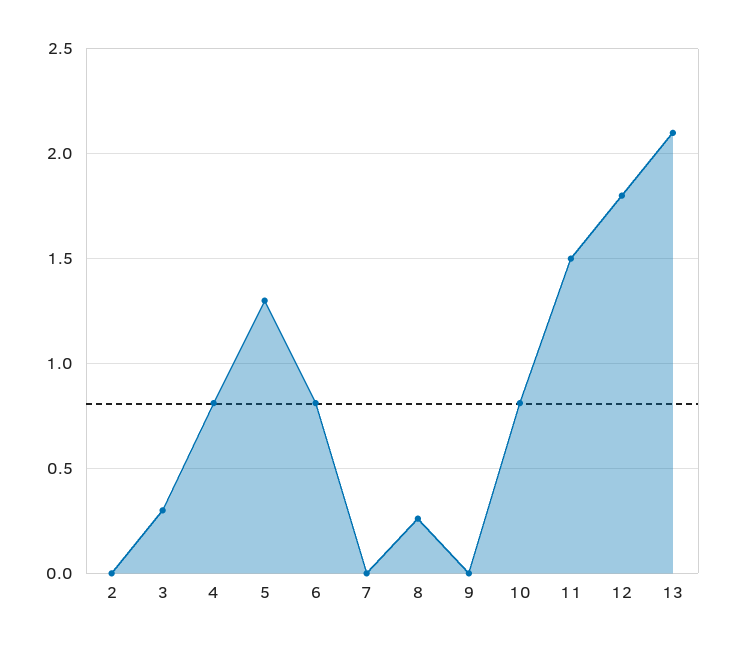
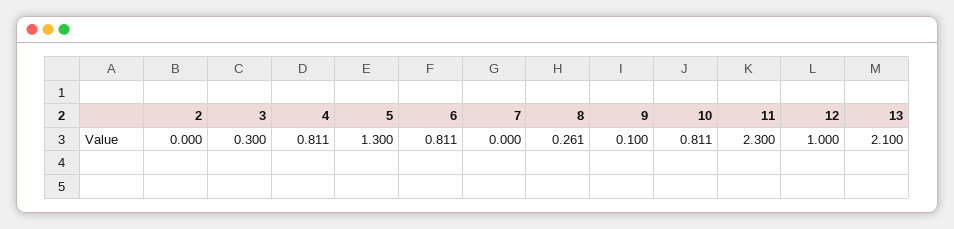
  {
    "2": 0,
    "3": 0.3,
    "4": 0.811,
    "5": 1.3,
    "6": 0.811,
    "7": 0,
    "8": 0.261,
-   "9": 0,
+   "9": 0.1,
    "10": 0.811,
-   "11": 1.5,
+   "11": 2.3,
-   "12": 1.8,
+   "12": 1,
    "13": 2.1
  }

